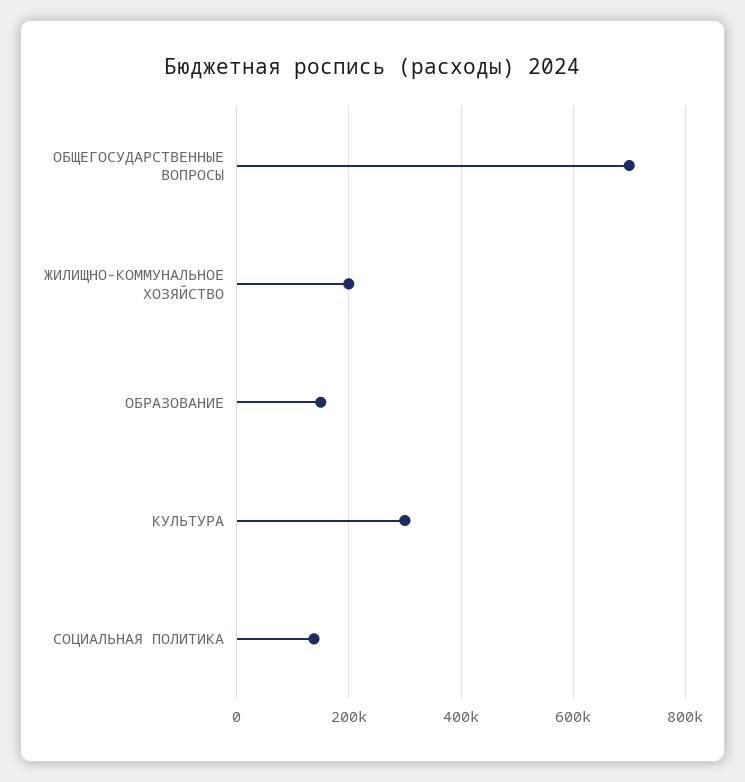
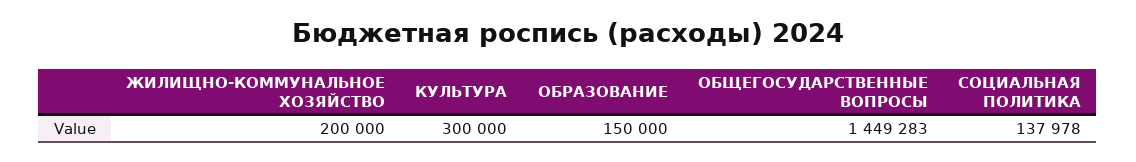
  {
-   "ОБЩЕГОСУДАРСТВЕННЫЕ ВОПРОСЫ": 700000,
+   "ОБЩЕГОСУДАРСТВЕННЫЕ ВОПРОСЫ": 1449283,
    "ЖИЛИЩНО-КОММУНАЛЬНОЕ ХОЗЯЙСТВО": 200000,
    "ОБРАЗОВАНИЕ": 150000,
    "КУЛЬТУРА": 300000,
    "СОЦИАЛЬНАЯ ПОЛИТИКА": 137978
  }

